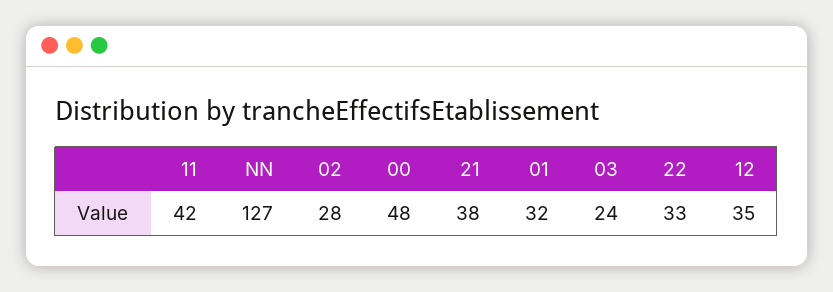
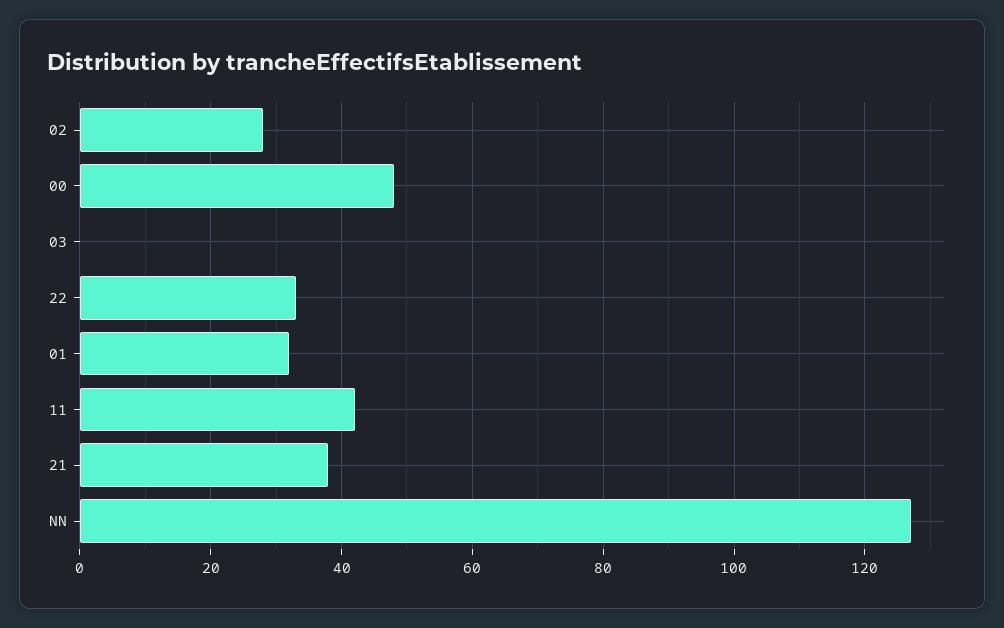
  {
    "11": 42,
    "NN": 127,
    "02": 28,
    "00": 48,
    "21": 38,
    "01": 32,
-   "03": 24,
+   "03": 0,
-   "22": 33,
+   "22": 33
-   "12": 35
  }

